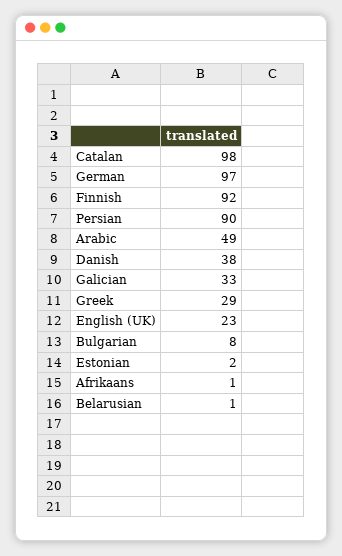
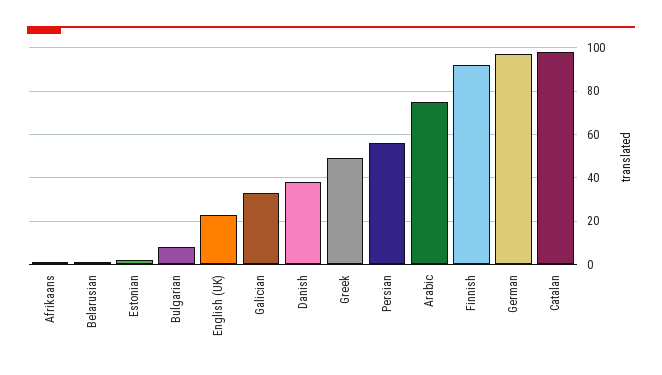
  {
    "Catalan": 98,
    "German": 97,
    "Finnish": 92,
-   "Persian": 90,
+   "Persian": 55,
-   "Arabic": 49,
+   "Arabic": 75,
    "Danish": 38,
    "Galician": 33,
-   "Greek": 29,
+   "Greek": 50,
    "English (UK)": 23,
    "Bulgarian": 8,
    "Estonian": 2,
    "Afrikaans": 1,
    "Belarusian": 1
  }

